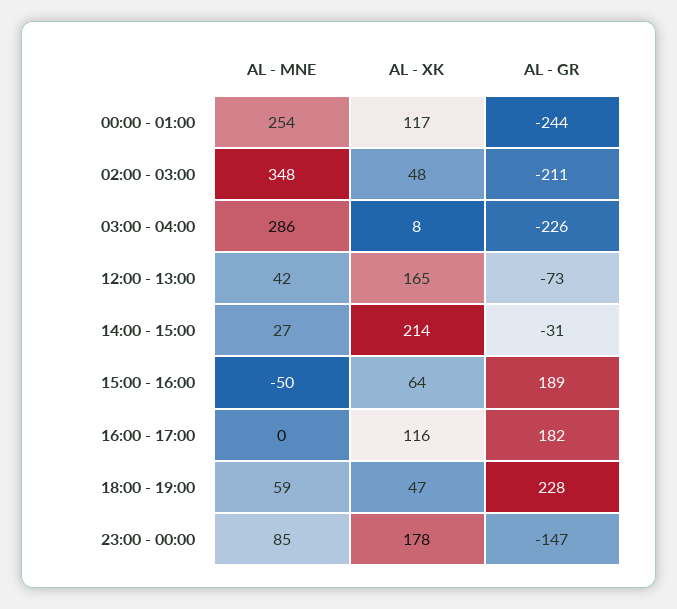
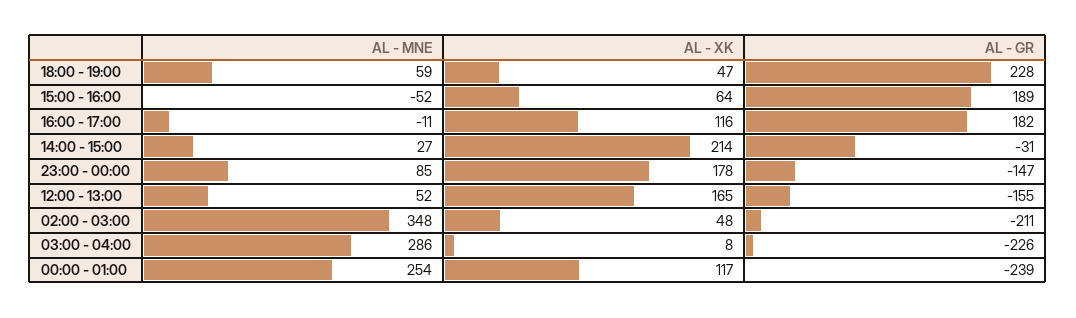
  {
    "AL - MNE": {
      "00:00 - 01:00": 254,
      "02:00 - 03:00": 348,
      "03:00 - 04:00": 286,
-     "12:00 - 13:00": 42,
+     "12:00 - 13:00": 52,
      "14:00 - 15:00": 27,
-     "15:00 - 16:00": -50,
+     "15:00 - 16:00": -52,
-     "16:00 - 17:00": 0,
+     "16:00 - 17:00": -11,
      "18:00 - 19:00": 59,
      "23:00 - 00:00": 85
    },
    "AL - XK": {
      "00:00 - 01:00": 117,
      "02:00 - 03:00": 48,
      "03:00 - 04:00": 8,
      "12:00 - 13:00": 165,
      "14:00 - 15:00": 214,
      "15:00 - 16:00": 64,
      "16:00 - 17:00": 116,
      "18:00 - 19:00": 47,
      "23:00 - 00:00": 178
    },
    "AL - GR": {
-     "00:00 - 01:00": -244,
+     "00:00 - 01:00": -239,
      "02:00 - 03:00": -211,
      "03:00 - 04:00": -226,
-     "12:00 - 13:00": -73,
+     "12:00 - 13:00": -155,
      "14:00 - 15:00": -31,
      "15:00 - 16:00": 189,
      "16:00 - 17:00": 182,
      "18:00 - 19:00": 228,
      "23:00 - 00:00": -147
    }
  }

